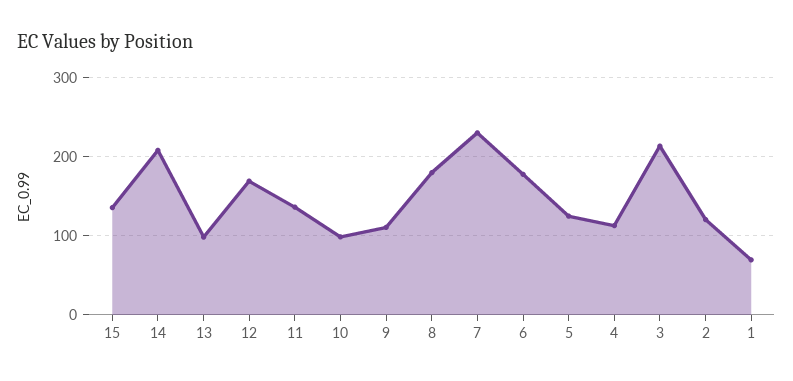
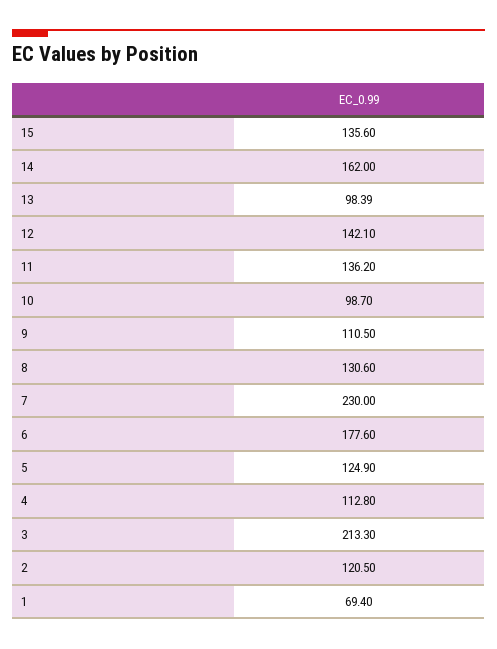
  {
    "15": 135.6,
-   "14": 210,
+   "14": 162,
    "13": 98.39,
-   "12": 170,
+   "12": 142.1,
    "11": 136.2,
    "10": 98.7,
    "9": 110.5,
-   "8": 180,
+   "8": 130.6,
    "7": 230,
    "6": 177.6,
    "5": 124.9,
    "4": 112.8,
    "3": 213.3,
    "2": 120.5,
    "1": 69.4
  }

